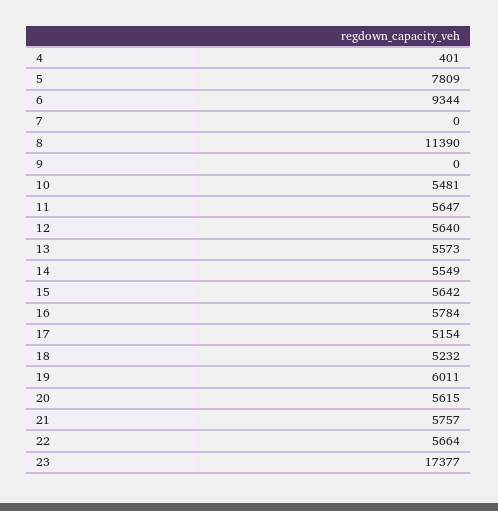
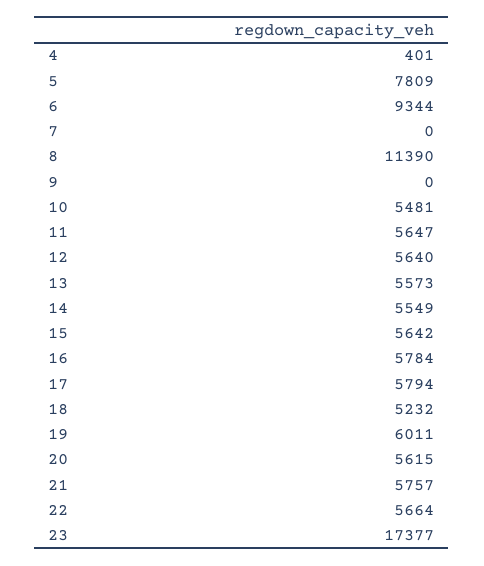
  {
    "4": 401,
    "5": 7809,
    "6": 9344,
    "7": 0,
    "8": 11390,
    "9": 0,
    "10": 5481,
    "11": 5647,
    "12": 5640,
    "13": 5573,
    "14": 5549,
    "15": 5642,
    "16": 5784,
-   "17": 5154,
+   "17": 5794,
    "18": 5232,
    "19": 6011,
    "20": 5615,
    "21": 5757,
    "22": 5664,
    "23": 17377
  }

